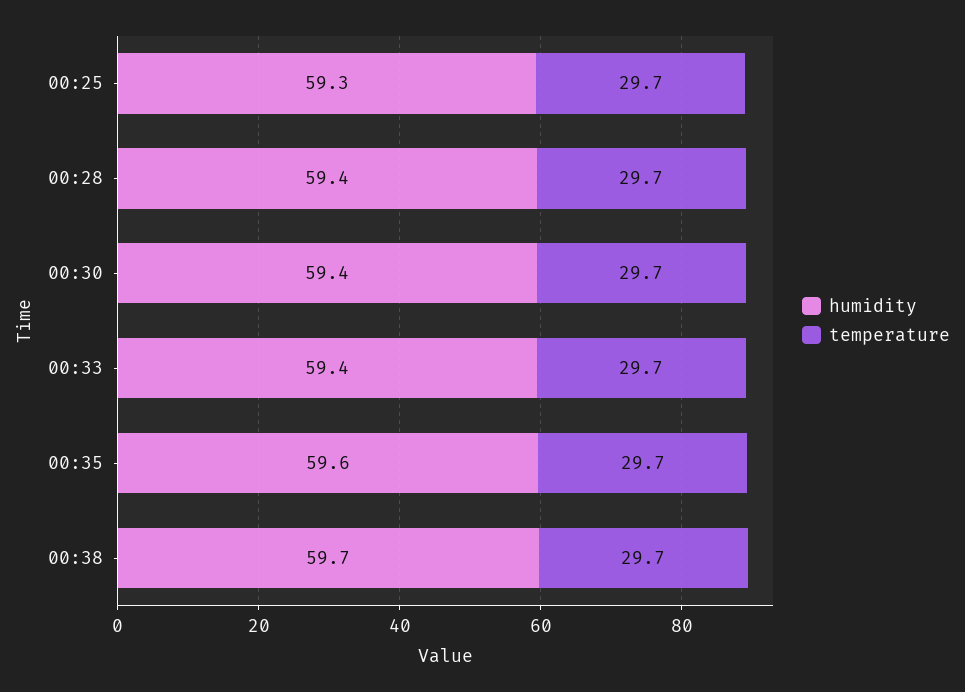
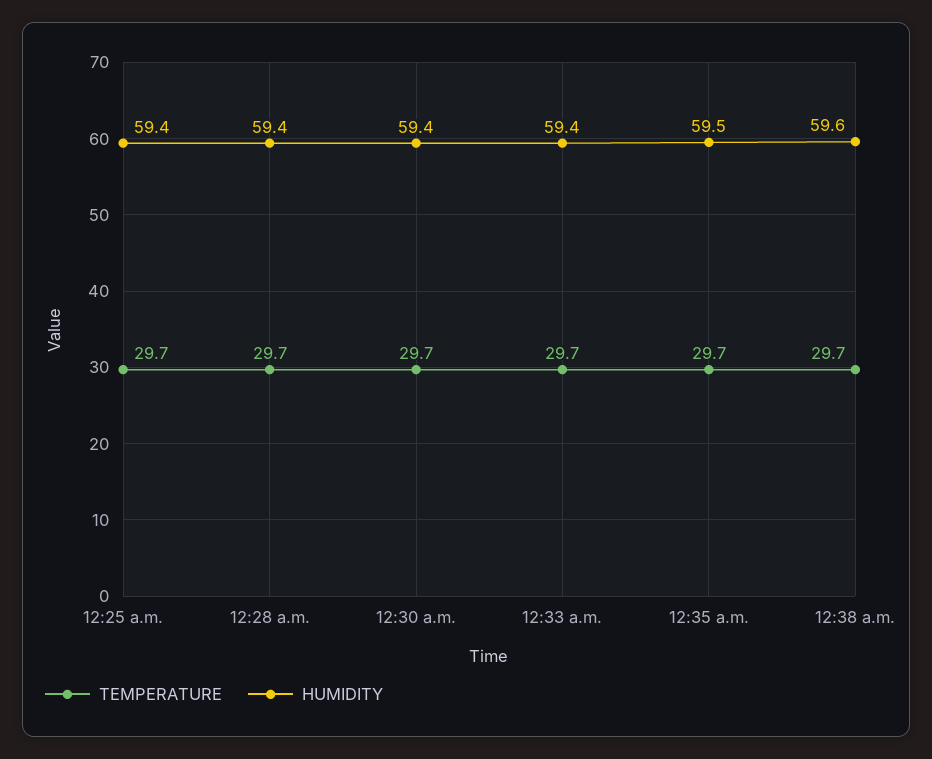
  {
    "humidity": {
-     "00:25": 59.3,
+     "00:25": 59.4,
      "00:28": 59.4,
      "00:30": 59.4,
      "00:33": 59.4,
-     "00:35": 59.6,
+     "00:35": 59.5,
-     "00:38": 59.7
+     "00:38": 59.6
    },
    "temperature": {
      "00:25": 29.7,
      "00:28": 29.7,
      "00:30": 29.7,
      "00:33": 29.7,
      "00:35": 29.7,
      "00:38": 29.7
    }
  }

